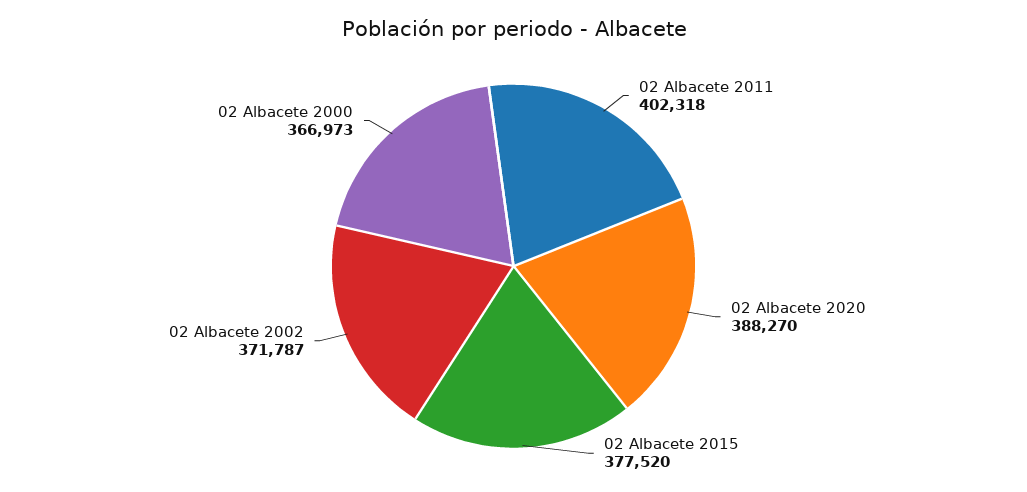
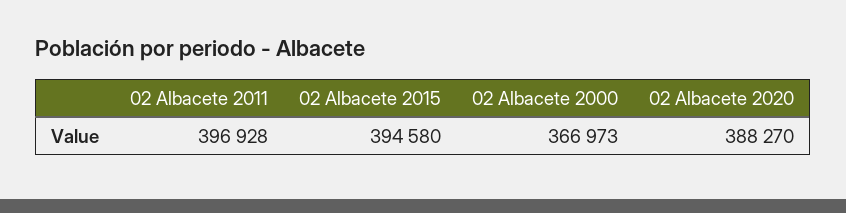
  {
-   "02 Albacete 2011": 402318,
+   "02 Albacete 2011": 396928,
    "02 Albacete 2020": 388270,
-   "02 Albacete 2015": 377520,
+   "02 Albacete 2015": 394580,
-   "02 Albacete 2002": 371787,
    "02 Albacete 2000": 366973
  }

